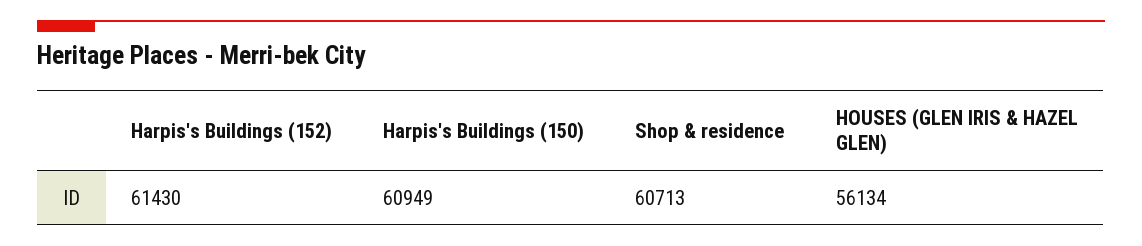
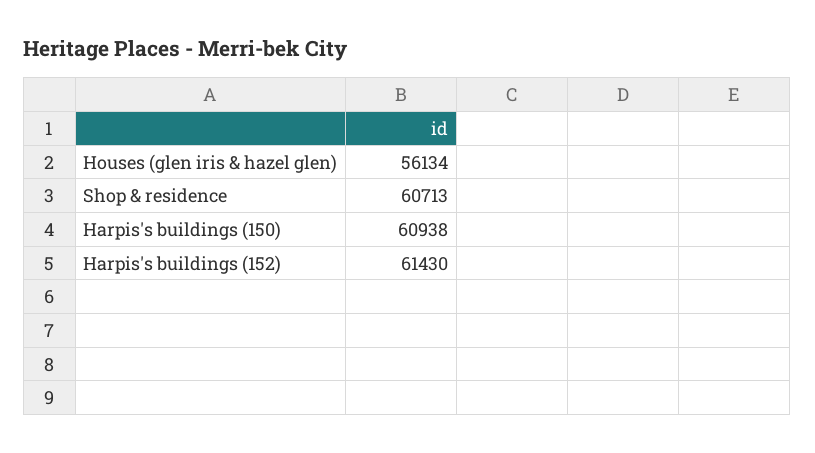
  {
    "Harpis's Buildings (152)": 61430,
-   "Harpis's Buildings (150)": 60949,
+   "Harpis's Buildings (150)": 60938,
    "Shop & residence": 60713,
    "HOUSES (GLEN IRIS & HAZEL GLEN)": 56134
  }

